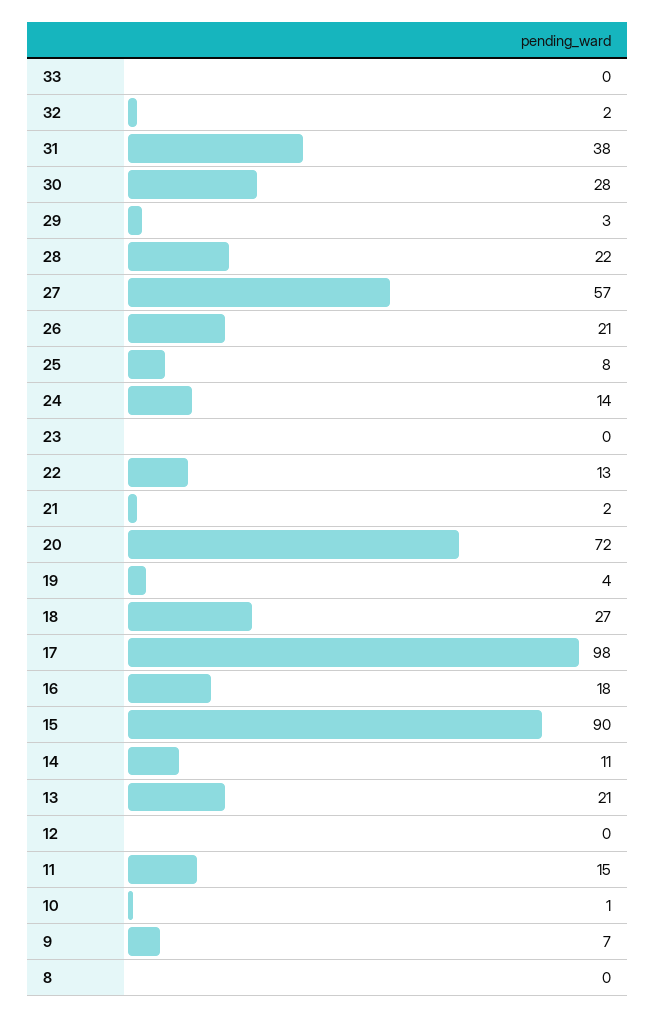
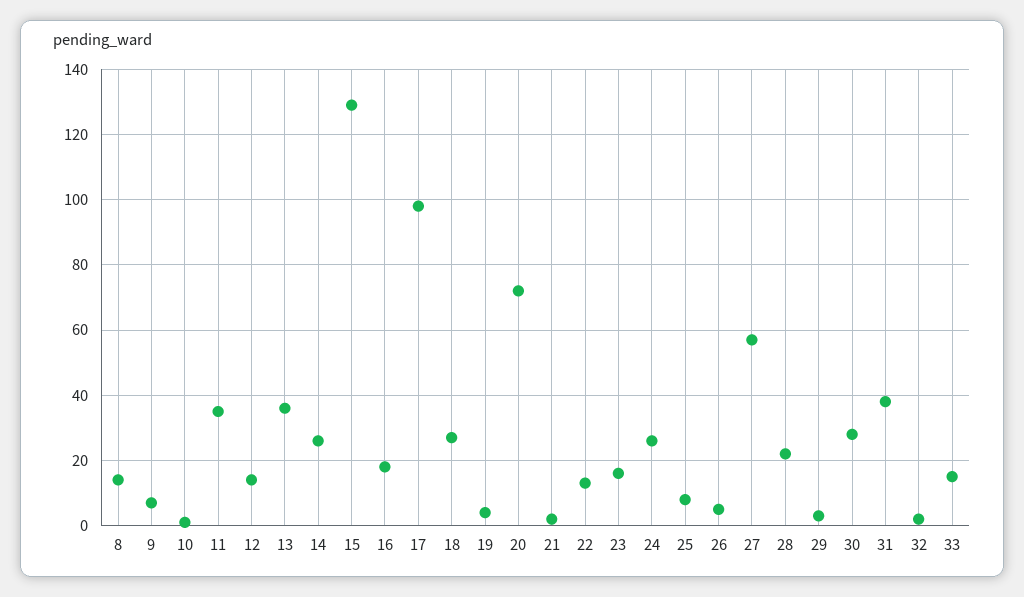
  {
-   "33": 0,
+   "33": 15,
    "32": 2,
    "31": 38,
    "30": 28,
    "29": 3,
    "28": 22,
    "27": 57,
-   "26": 21,
+   "26": 5,
    "25": 8,
-   "24": 14,
+   "24": 25,
-   "23": 0,
+   "23": 15,
    "22": 13,
    "21": 2,
    "20": 72,
    "19": 4,
    "18": 27,
    "17": 98,
    "16": 18,
-   "15": 90,
+   "15": 130,
-   "14": 11,
+   "14": 25,
-   "13": 21,
+   "13": 35,
-   "12": 0,
+   "12": 15,
-   "11": 15,
+   "11": 35,
    "10": 1,
    "9": 7,
-   "8": 0
+   "8": 15
  }

